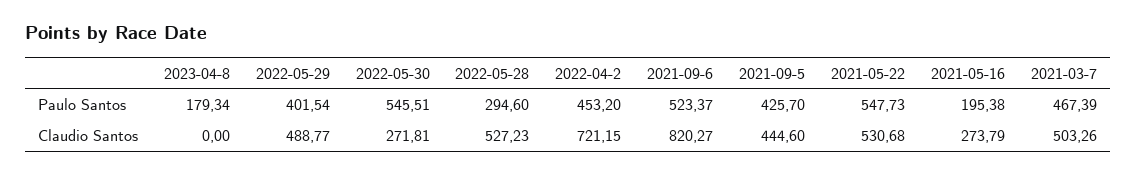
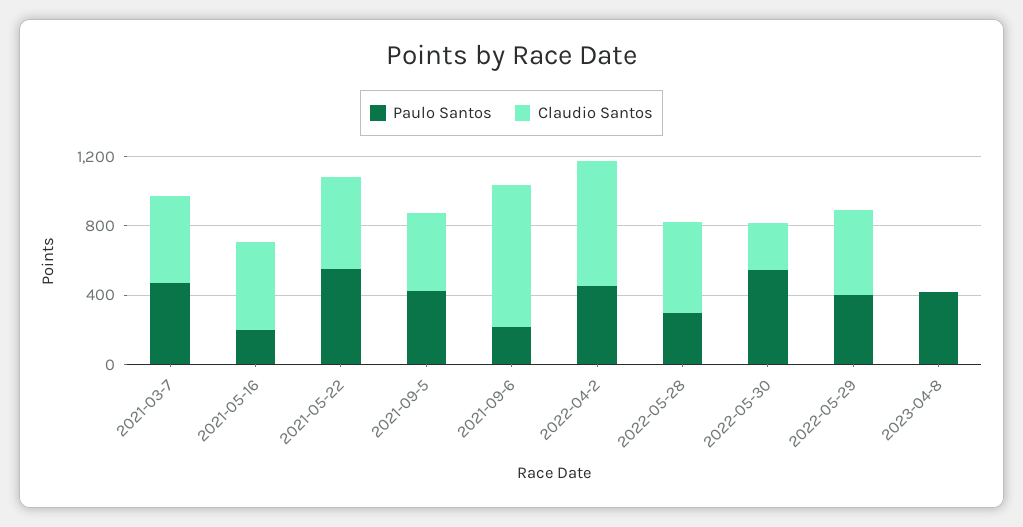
  {
    "Paulo Santos": {
-     "2023-04-8": 179.34,
+     "2023-04-8": 400,
      "2022-05-29": 401.54,
      "2022-05-30": 545.51,
      "2022-05-28": 294.6,
      "2022-04-2": 453.2,
-     "2021-09-6": 523.37,
+     "2021-09-6": 200,
      "2021-09-5": 425.7,
      "2021-05-22": 547.73,
      "2021-05-16": 195.38,
      "2021-03-7": 467.39
    },
    "Claudio Santos": {
      "2023-04-8": 0,
      "2022-05-29": 488.77,
      "2022-05-30": 271.81,
      "2022-05-28": 527.23,
      "2022-04-2": 721.15,
      "2021-09-6": 820.27,
      "2021-09-5": 444.6,
      "2021-05-22": 530.68,
-     "2021-05-16": 273.79,
+     "2021-05-16": 500,
      "2021-03-7": 503.26
    }
  }

